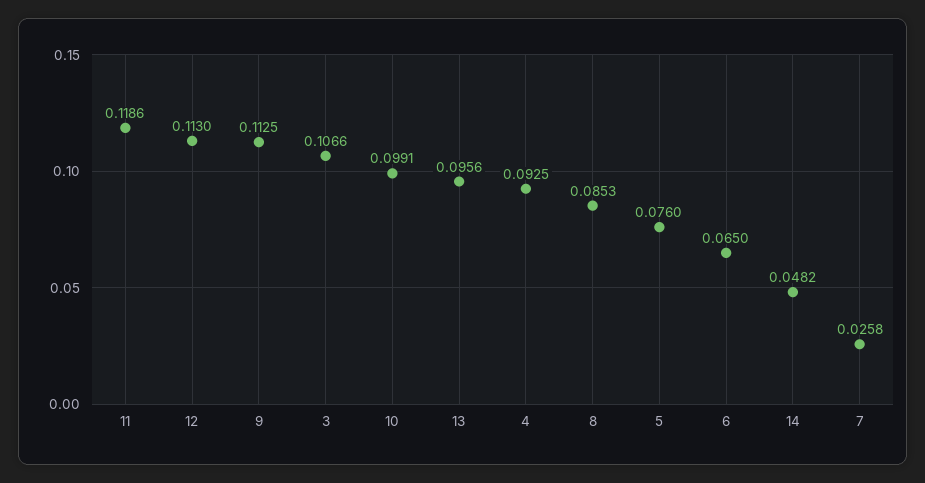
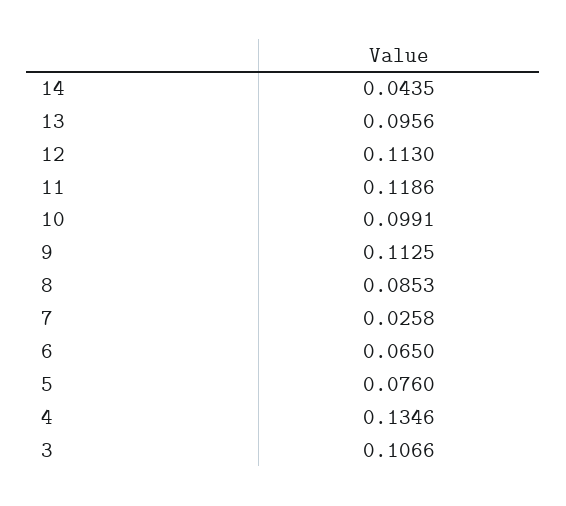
  {
    "11": 0.1186,
    "12": 0.113,
    "9": 0.1125,
    "3": 0.1066,
    "10": 0.0991,
    "13": 0.0956,
-   "4": 0.0925,
+   "4": 0.1346,
    "8": 0.0853,
    "5": 0.076,
    "6": 0.065,
-   "14": 0.0482,
+   "14": 0.0435,
    "7": 0.0258
  }

